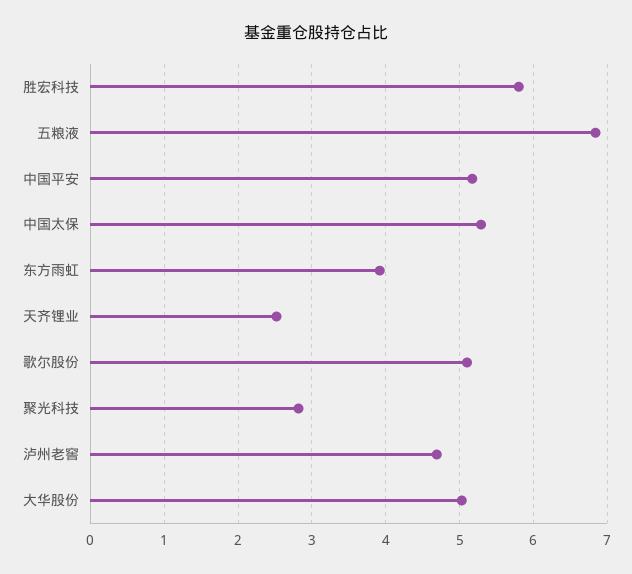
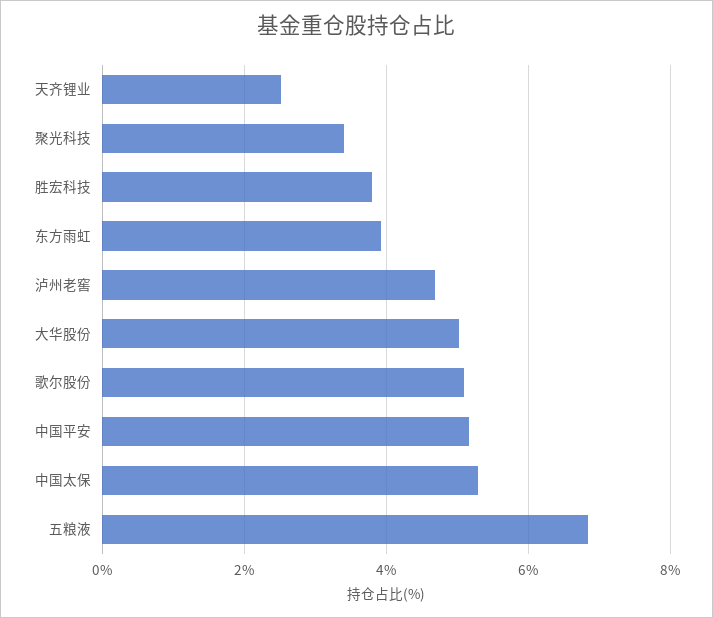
  {
-   "胜宏科技": 5.8,
+   "胜宏科技": 3.8,
    "五粮液": 6.8,
    "中国平安": 5.2,
    "中国太保": 5.3,
    "东方雨虹": 3.9,
    "天齐锂业": 2.5,
    "歌尔股份": 5.1,
-   "聚光科技": 2.8,
+   "聚光科技": 3.4,
    "泸州老窖": 4.7,
    "大华股份": 5
  }

